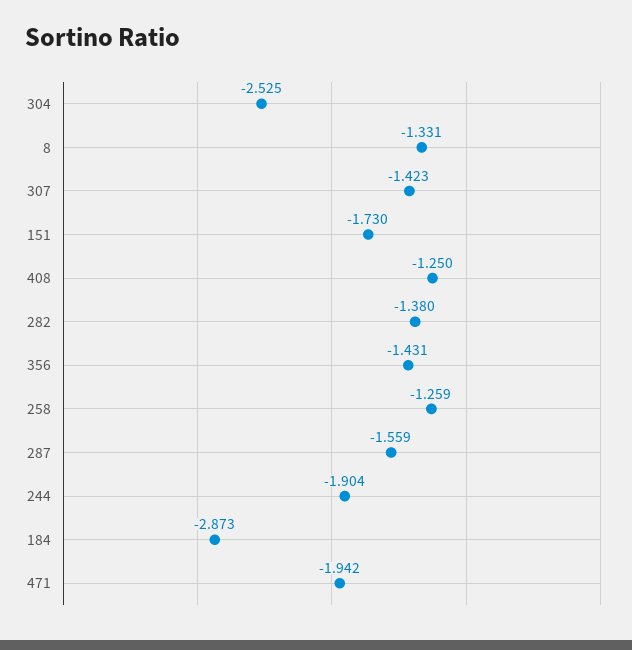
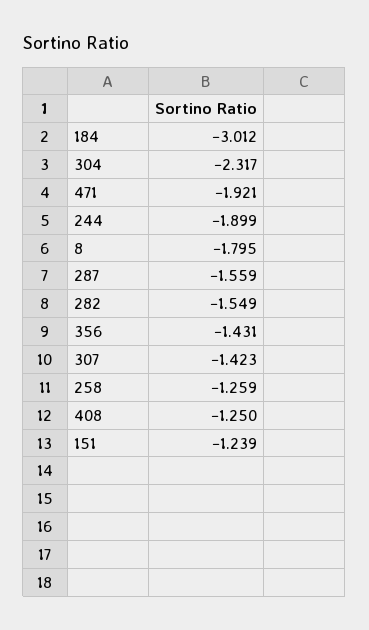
  {
-   "304": -2.525,
+   "304": -2.317,
-   "8": -1.331,
+   "8": -1.795,
    "307": -1.423,
-   "151": -1.73,
+   "151": -1.239,
    "408": -1.25,
-   "282": -1.38,
+   "282": -1.549,
    "356": -1.431,
    "258": -1.259,
    "287": -1.559,
-   "244": -1.904,
+   "244": -1.899,
-   "184": -2.873,
+   "184": -3.012,
-   "471": -1.942
+   "471": -1.921
  }

